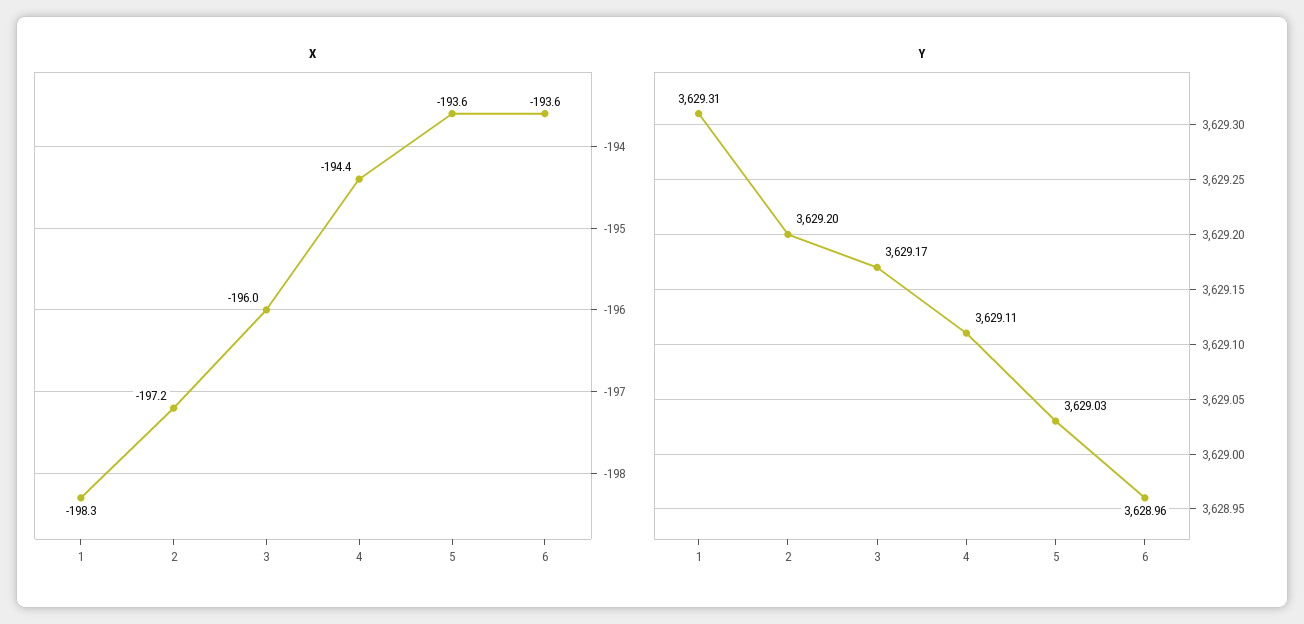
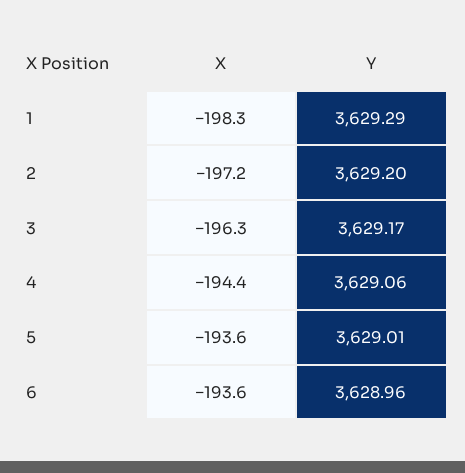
  {
    "X": {
      "1": -198.3,
      "2": -197.2,
-     "3": -196,
+     "3": -196.3,
      "4": -194.4,
      "5": -193.6,
      "6": -193.6
    },
    "Y": {
-     "1": 3629.31,
+     "1": 3629.29,
      "2": 3629.2,
      "3": 3629.17,
-     "4": 3629.11,
+     "4": 3629.06,
-     "5": 3629.03,
+     "5": 3629.01,
      "6": 3628.96
    }
  }

